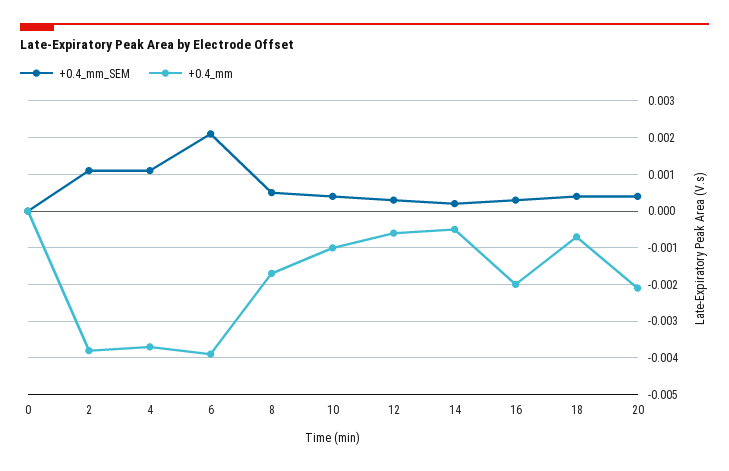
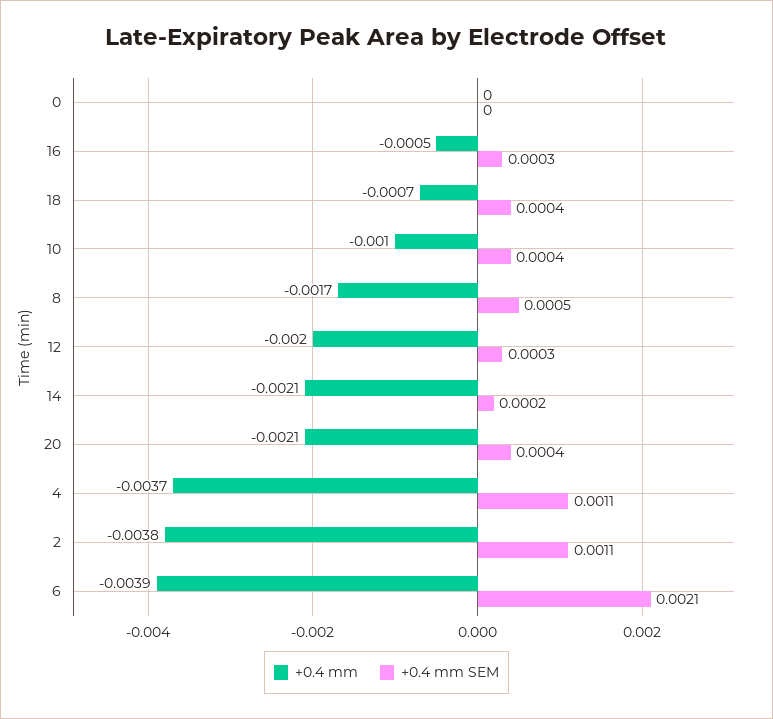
  {
    "+0.4_mm_SEM": {
      "0": 0,
      "2": 0.0011,
      "4": 0.0011,
      "6": 0.0021,
      "8": 0.0005,
      "10": 0.0004,
      "12": 0.0003,
      "14": 0.0002,
      "16": 0.0003,
      "18": 0.0004,
      "20": 0.0004
    },
    "+0.4_mm": {
      "0": 0,
      "2": -0.0038,
      "4": -0.0037,
      "6": -0.0039,
      "8": -0.0017,
      "10": -0.001,
-     "12": -0.0005,
+     "12": -0.002,
-     "14": -0.0005,
+     "14": -0.0021,
-     "16": -0.002,
+     "16": -0.0005,
      "18": -0.0007,
      "20": -0.0021
    }
  }

